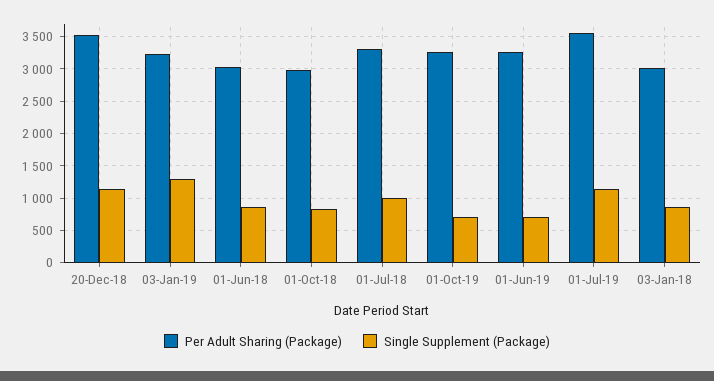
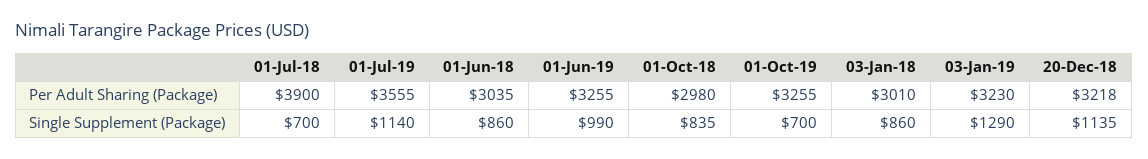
  {
    "Per Adult Sharing (Package)": {
-     "20-Dec-18": 3500,
+     "20-Dec-18": 3218,
      "03-Jan-19": 3230,
      "01-Jun-18": 3035,
      "01-Oct-18": 2980,
-     "01-Jul-18": 3300,
+     "01-Jul-18": 3900,
      "01-Oct-19": 3255,
      "01-Jun-19": 3255,
      "01-Jul-19": 3555,
      "03-Jan-18": 3010
    },
    "Single Supplement (Package)": {
      "20-Dec-18": 1135,
      "03-Jan-19": 1290,
      "01-Jun-18": 860,
      "01-Oct-18": 835,
-     "01-Jul-18": 1000,
+     "01-Jul-18": 700,
      "01-Oct-19": 700,
-     "01-Jun-19": 700,
+     "01-Jun-19": 990,
      "01-Jul-19": 1140,
      "03-Jan-18": 860
    }
  }

